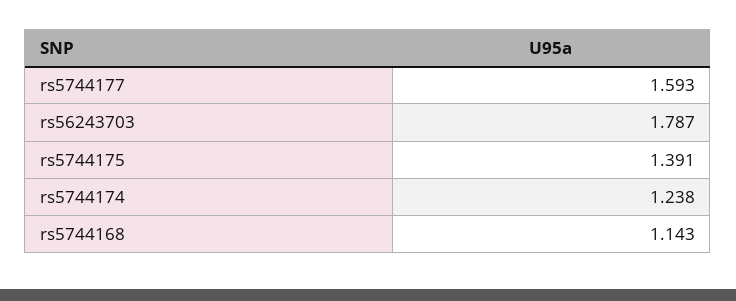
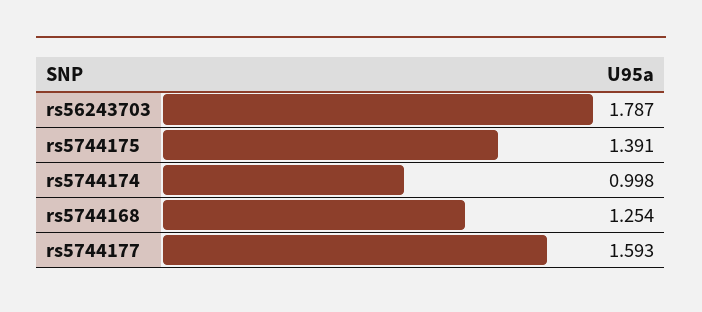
  {
    "rs5744177": 1.593,
    "rs56243703": 1.787,
    "rs5744175": 1.391,
-   "rs5744174": 1.238,
+   "rs5744174": 0.998,
-   "rs5744168": 1.143
+   "rs5744168": 1.254
  }

